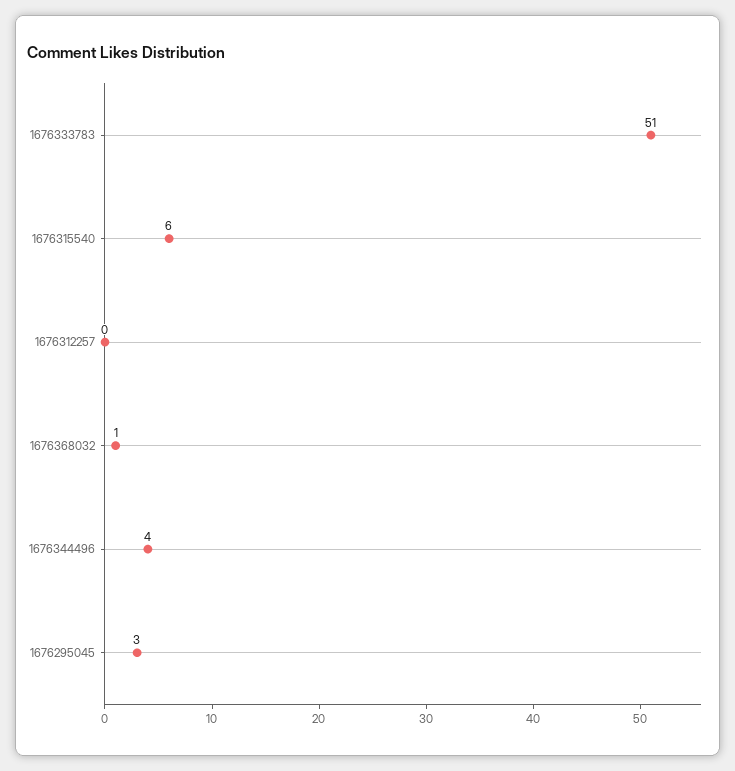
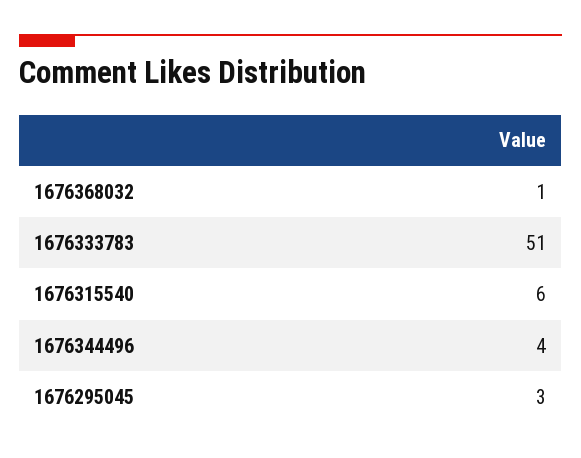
  {
    "1676333783": 51,
    "1676315540": 6,
-   "1676312257": 0,
    "1676368032": 1,
    "1676344496": 4,
    "1676295045": 3
  }

